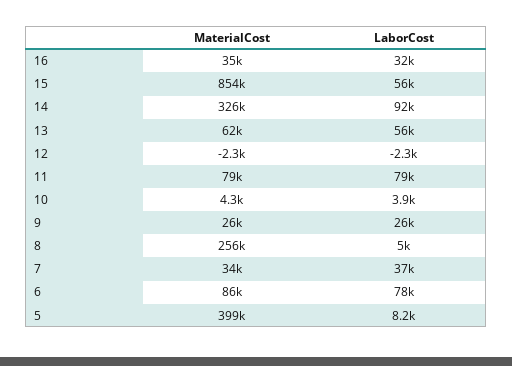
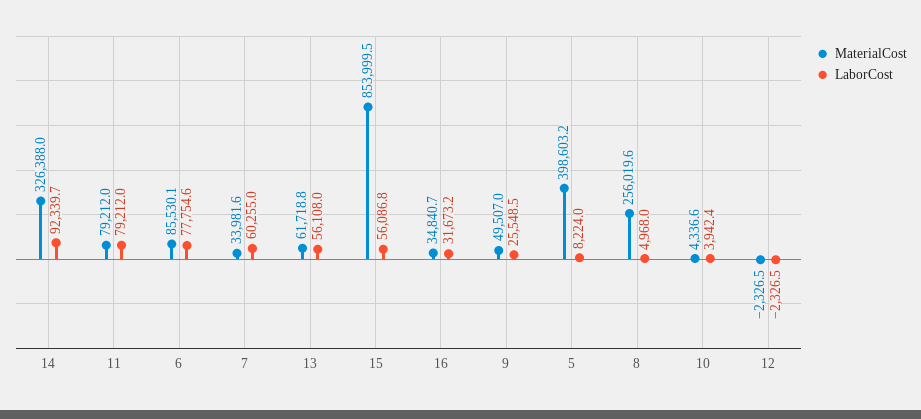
  {
    "MaterialCost": {
      "16": 34840.7,
      "15": 853999.5,
      "14": 326388,
      "13": 61718.8,
      "12": -2326.5,
      "11": 79212,
      "10": 4336.6,
-     "9": 26000,
+     "9": 49507,
      "8": 256019.6,
      "7": 33981.6,
      "6": 85530.1,
      "5": 398603.2
    },
    "LaborCost": {
      "16": 31673.2,
      "15": 56086.8,
      "14": 92339.7,
      "13": 56108,
      "12": -2326.5,
      "11": 79212,
      "10": 3942.4,
      "9": 25548.5,
      "8": 4968,
-     "7": 37000,
+     "7": 60255,
      "6": 77754.6,
      "5": 8224
    }
  }

